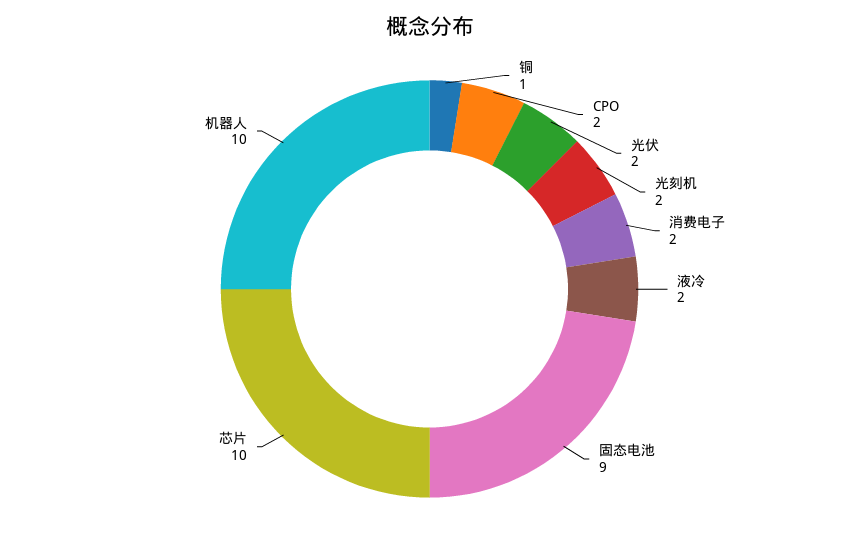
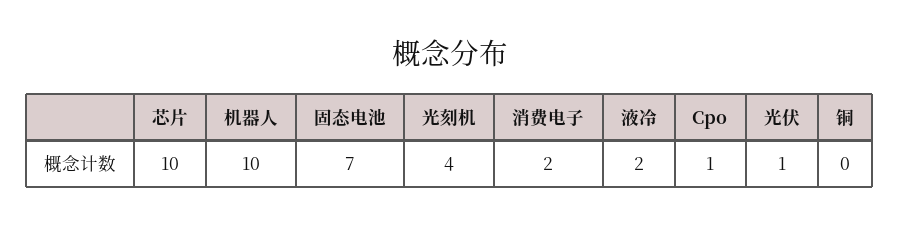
  {
-   "铜": 1,
+   "铜": 0,
-   "CPO": 2,
+   "CPO": 1,
-   "光伏": 2,
+   "光伏": 1,
-   "光刻机": 2,
+   "光刻机": 4,
    "消费电子": 2,
    "液冷": 2,
-   "固态电池": 9,
+   "固态电池": 7,
    "芯片": 10,
    "机器人": 10
  }

